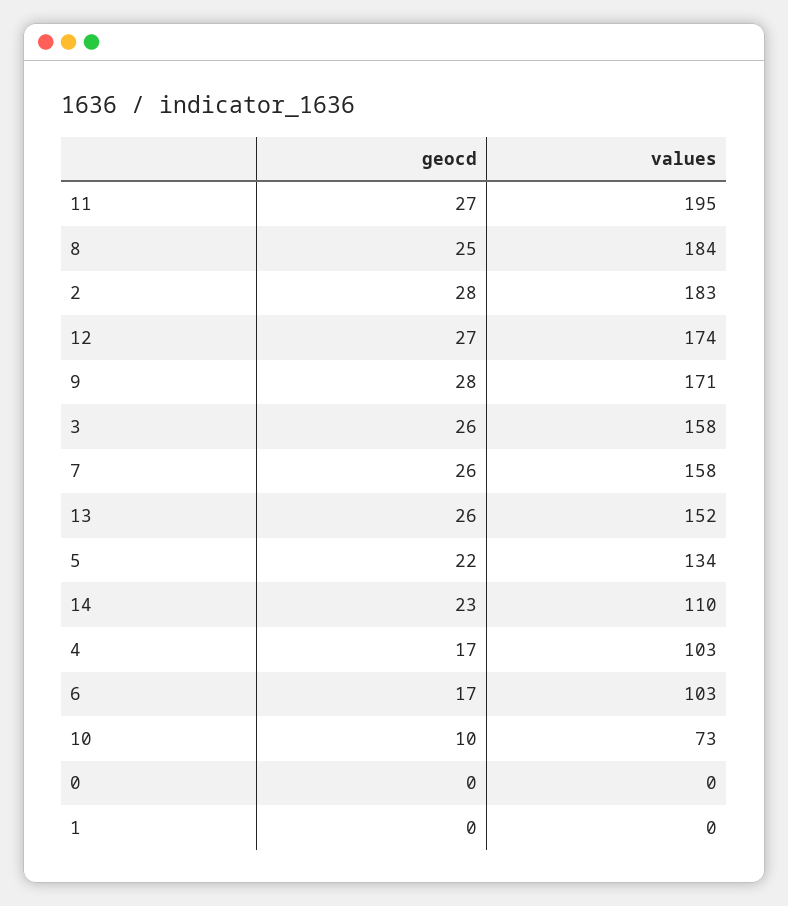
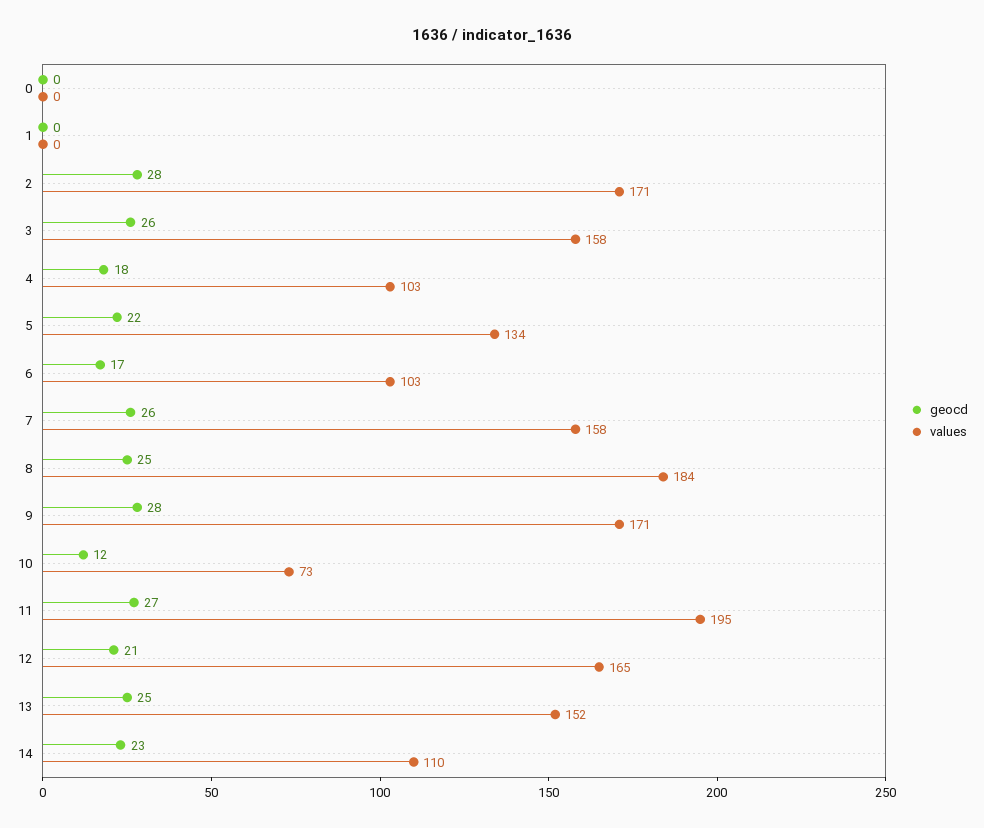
  {
    "geocd": {
      "11": 27,
      "8": 25,
      "2": 28,
-     "12": 27,
+     "12": 21,
      "9": 28,
      "3": 26,
      "7": 26,
-     "13": 26,
+     "13": 25,
      "5": 22,
      "14": 23,
-     "4": 17,
+     "4": 18,
      "6": 17,
-     "10": 10,
+     "10": 12,
      "0": 0,
      "1": 0
    },
    "values": {
      "11": 195,
      "8": 184,
-     "2": 183,
+     "2": 171,
-     "12": 174,
+     "12": 165,
      "9": 171,
      "3": 158,
      "7": 158,
      "13": 152,
      "5": 134,
      "14": 110,
      "4": 103,
      "6": 103,
      "10": 73,
      "0": 0,
      "1": 0
    }
  }

